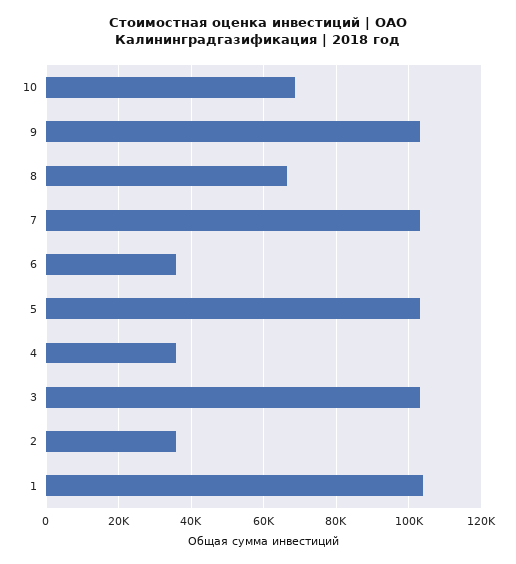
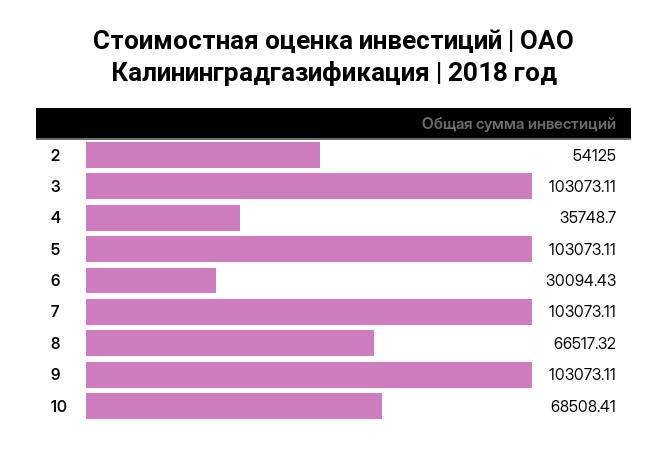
  {
    "10": 68508.41,
    "9": 103073.11,
    "8": 66517.32,
    "7": 103073.11,
-   "6": 36000,
+   "6": 30094.43,
    "5": 103073.11,
    "4": 35748.7,
    "3": 103073.11,
-   "2": 36000,
+   "2": 54125
-   "1": 104000
  }

